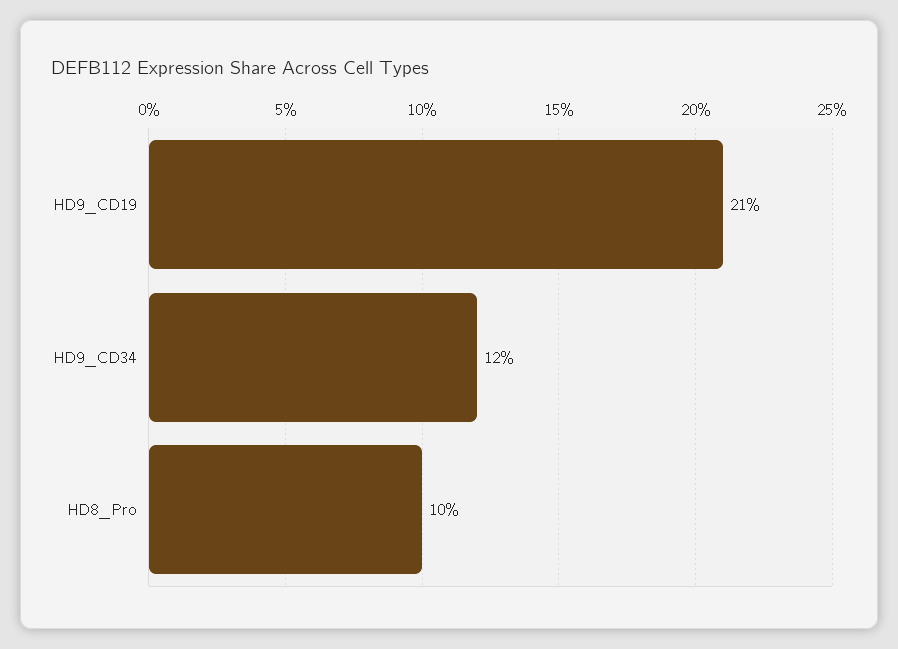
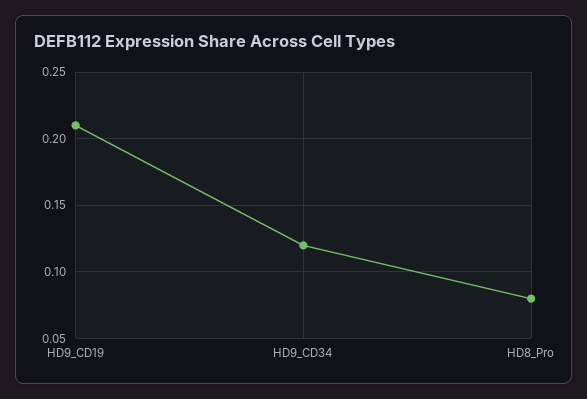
  {
    "HD9_CD19": 0.21,
    "HD9_CD34": 0.12,
-   "HD8_Pro": 0.1
+   "HD8_Pro": 0.08
  }

